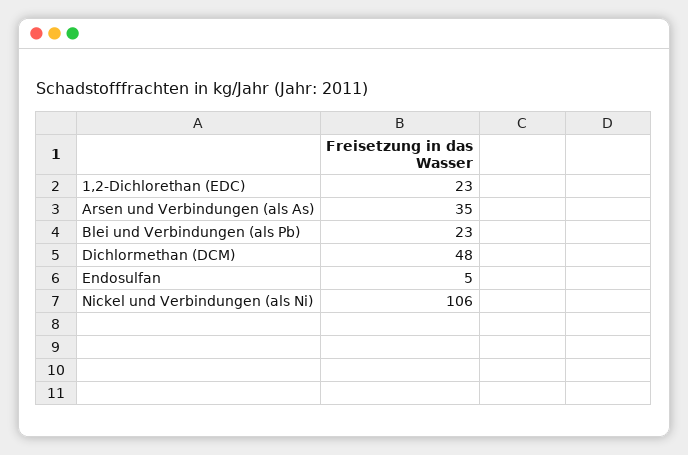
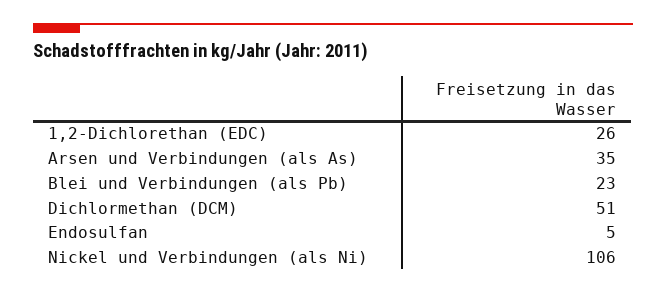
  {
-   "1,2-Dichlorethan (EDC)": 23,
+   "1,2-Dichlorethan (EDC)": 26,
    "Arsen und Verbindungen (als As)": 35,
    "Blei und Verbindungen (als Pb)": 23,
-   "Dichlormethan (DCM)": 48,
+   "Dichlormethan (DCM)": 51,
    "Endosulfan": 5,
    "Nickel und Verbindungen (als Ni)": 106
  }

